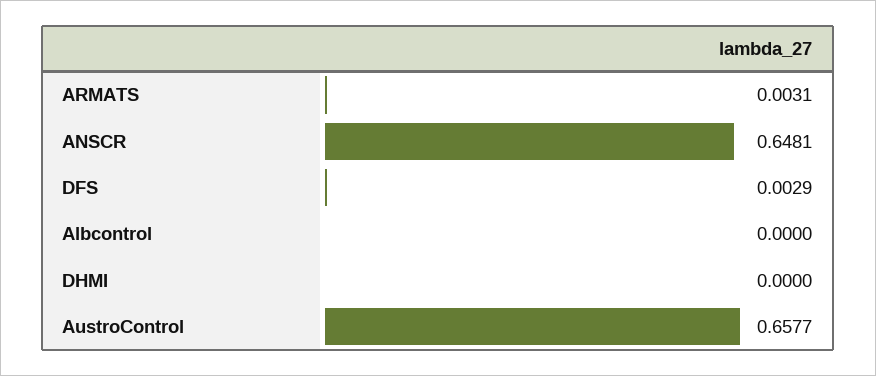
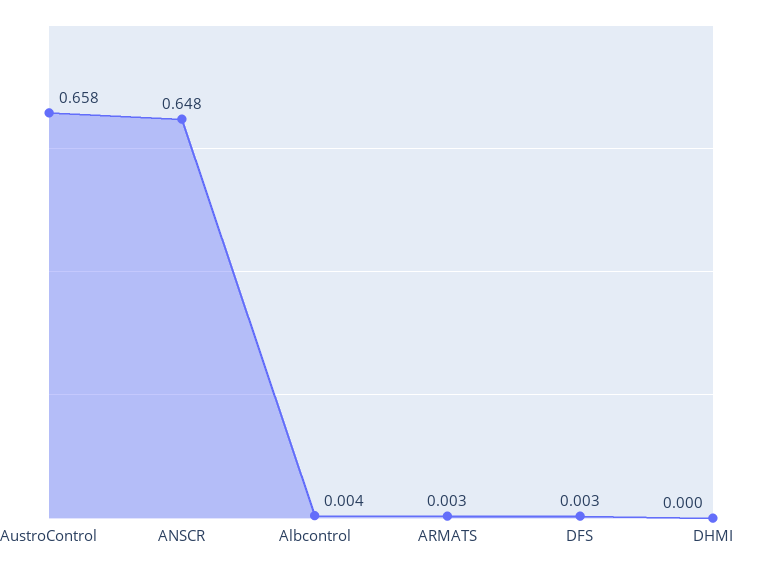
  {
    "ARMATS": 0.0031,
    "ANSCR": 0.6481,
    "DFS": 0.0029,
-   "Albcontrol": 0,
+   "Albcontrol": 0.004,
    "DHMI": 0,
    "AustroControl": 0.6577
  }

